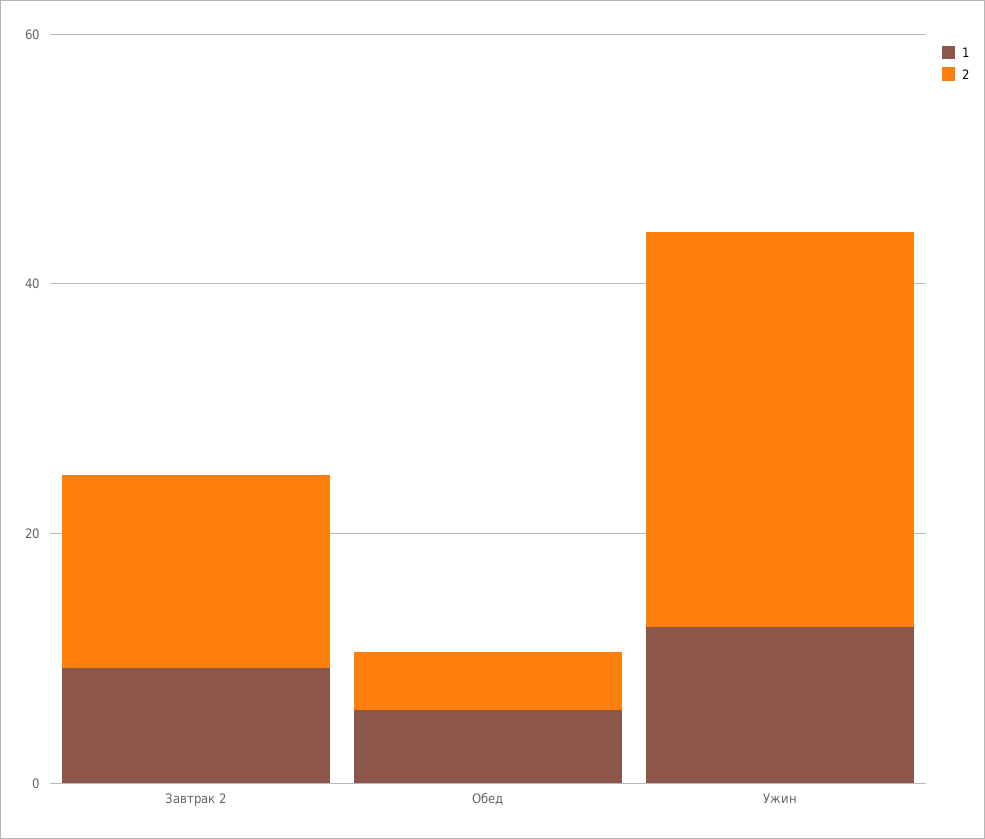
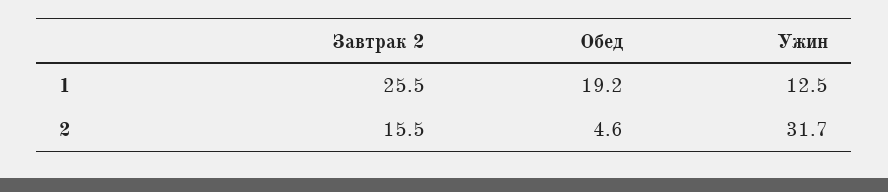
  {
    "1": {
-     "Завтрак 2": 10,
+     "Завтрак 2": 25.5,
-     "Обед": 5,
+     "Обед": 19.2,
      "Ужин": 12.5
    },
    "2": {
      "Завтрак 2": 15.5,
      "Обед": 4.6,
      "Ужин": 31.7
    }
  }

